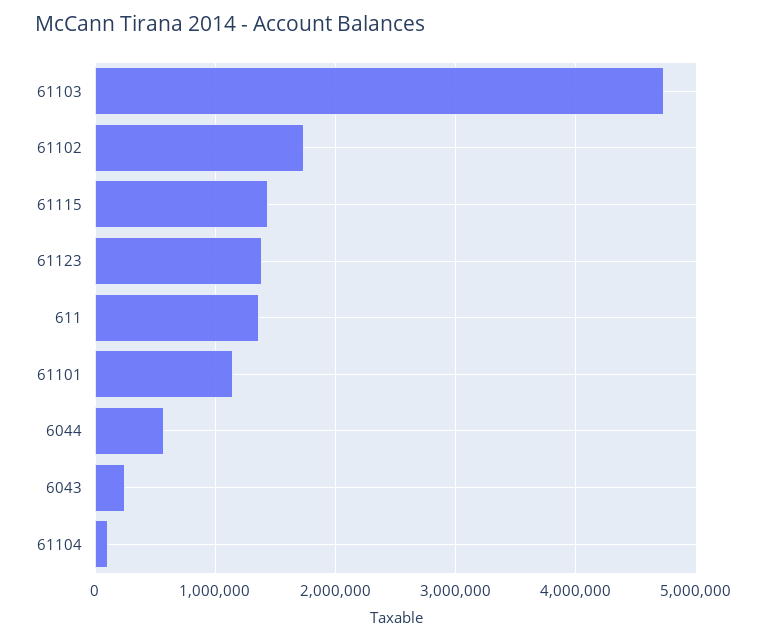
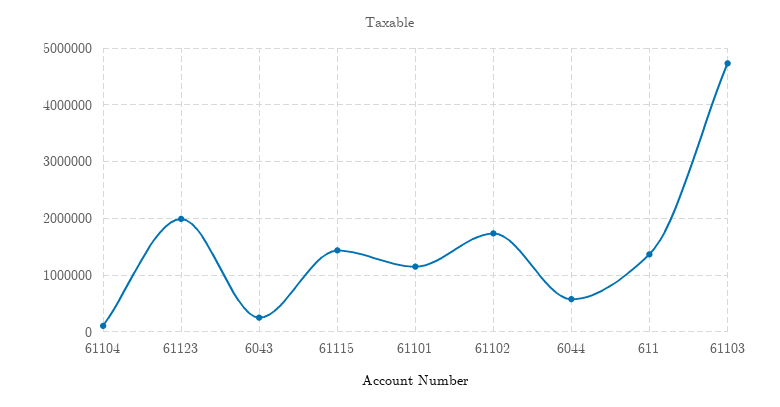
  {
    "61103": 4700000,
    "61102": 1700000,
    "61115": 1400000,
-   "61123": 1400000,
+   "61123": 2000000,
    "611": 1400000,
    "61101": 1100000,
    "6044": 600000,
    "6043": 300000,
    "61104": 100000
  }

